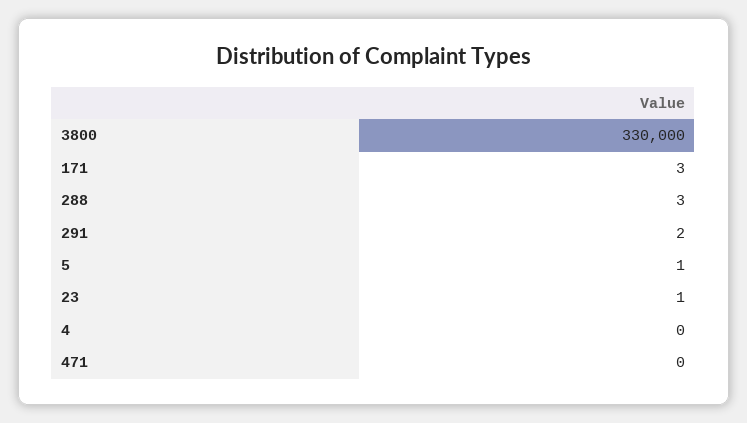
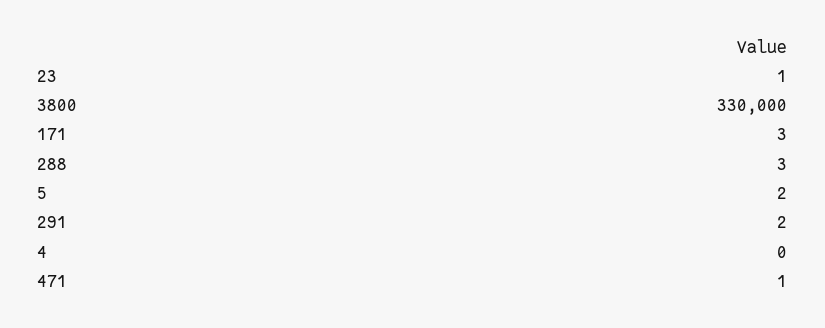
  {
    "3800": 330000,
    "171": 3,
    "288": 3,
    "291": 2,
-   "5": 1,
+   "5": 2,
    "23": 1,
    "4": 0,
-   "471": 0
+   "471": 1
  }

